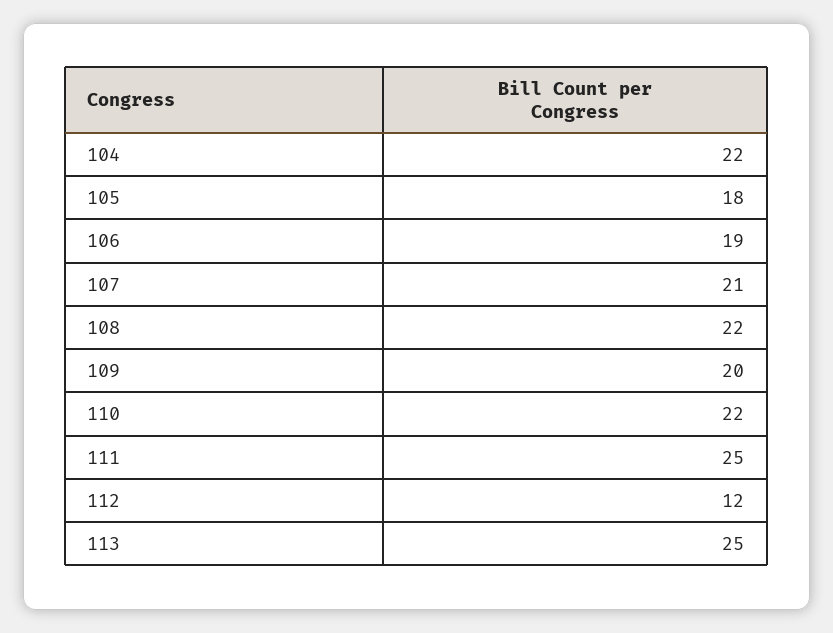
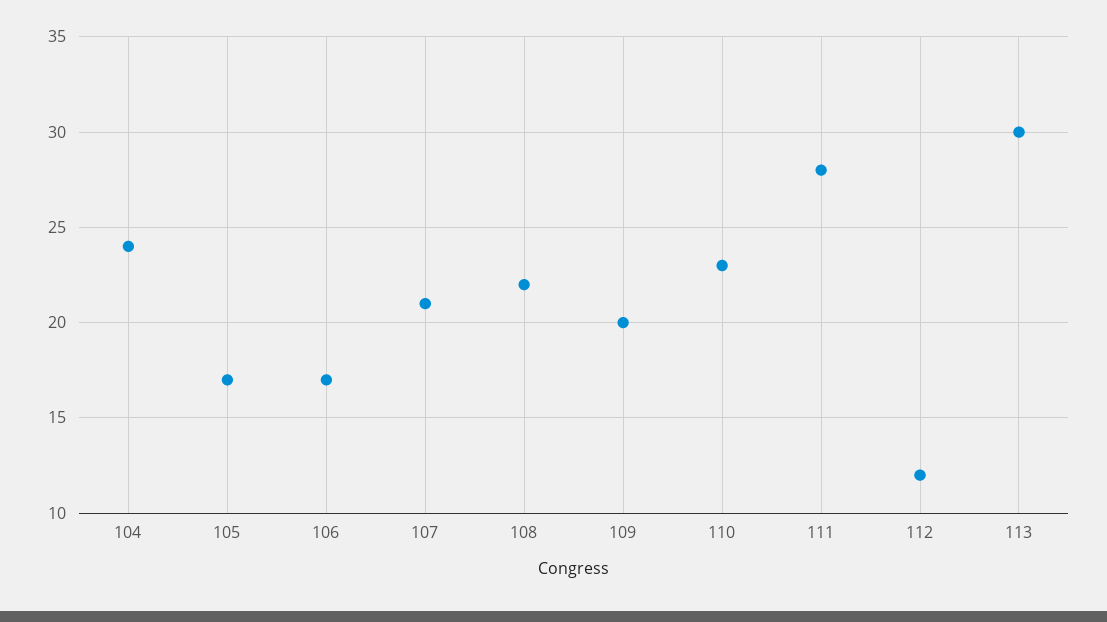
  {
-   "104": 22,
+   "104": 24,
-   "105": 18,
+   "105": 17,
-   "106": 19,
+   "106": 17,
    "107": 21,
    "108": 22,
    "109": 20,
-   "110": 22,
+   "110": 23,
-   "111": 25,
+   "111": 28,
    "112": 12,
-   "113": 25
+   "113": 30
  }

